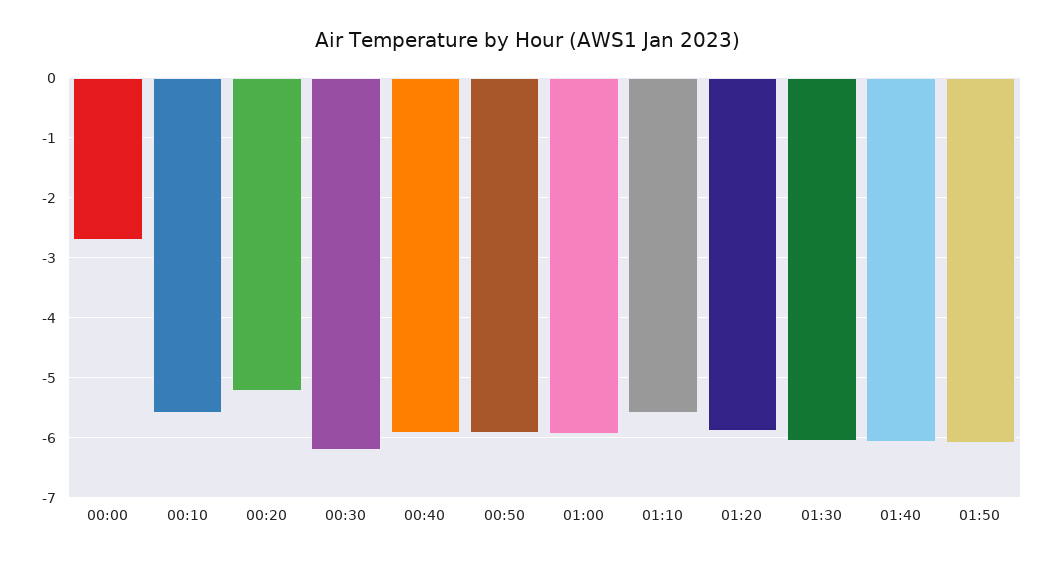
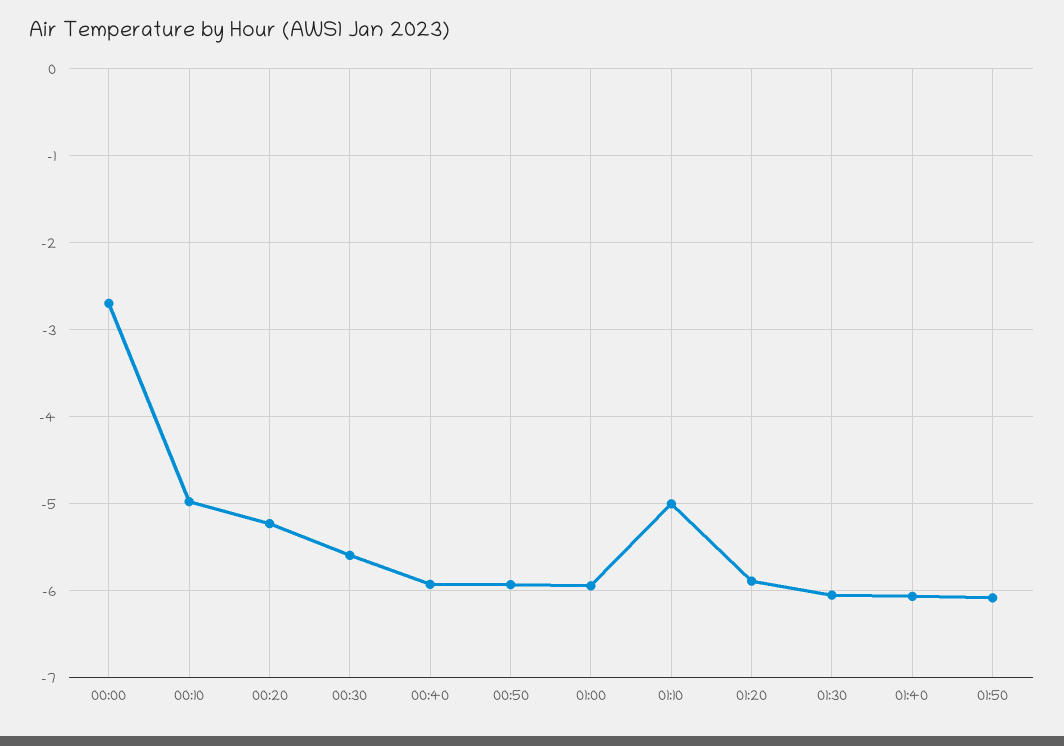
  {
    "00:00": -2.7,
-   "00:10": -5.6,
+   "00:10": -5,
    "00:20": -5.2,
-   "00:30": -6.2,
+   "00:30": -5.6,
    "00:40": -5.9,
    "00:50": -5.9,
    "01:00": -5.9,
-   "01:10": -5.6,
+   "01:10": -5,
    "01:20": -5.9,
    "01:30": -6.1,
    "01:40": -6.1,
    "01:50": -6.1
  }

